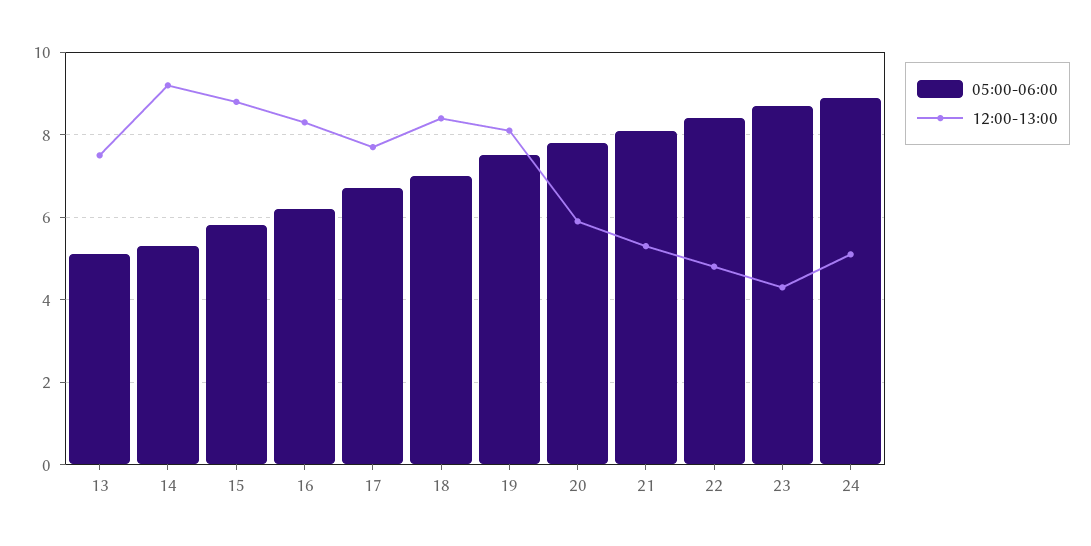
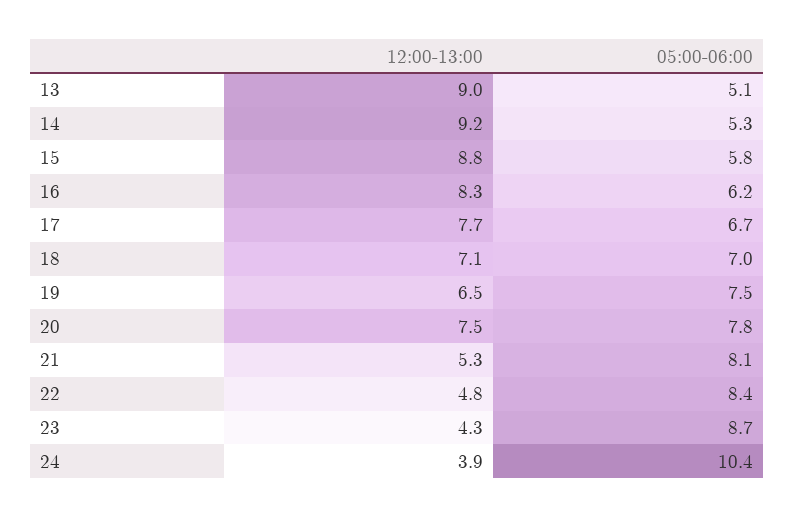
  {
    "05:00-06:00": {
      "13": 5.1,
      "14": 5.3,
      "15": 5.8,
      "16": 6.2,
      "17": 6.7,
      "18": 7,
      "19": 7.5,
      "20": 7.8,
      "21": 8.1,
      "22": 8.4,
      "23": 8.7,
-     "24": 9
+     "24": 10.4
    },
    "12:00-13:00": {
-     "13": 7.5,
+     "13": 9,
      "14": 9.2,
      "15": 8.8,
      "16": 8.3,
      "17": 7.7,
-     "18": 8.5,
+     "18": 7.1,
-     "19": 8,
+     "19": 6.5,
-     "20": 6,
+     "20": 7.5,
      "21": 5.3,
      "22": 4.8,
      "23": 4.3,
-     "24": 5
+     "24": 3.9
    }
  }

